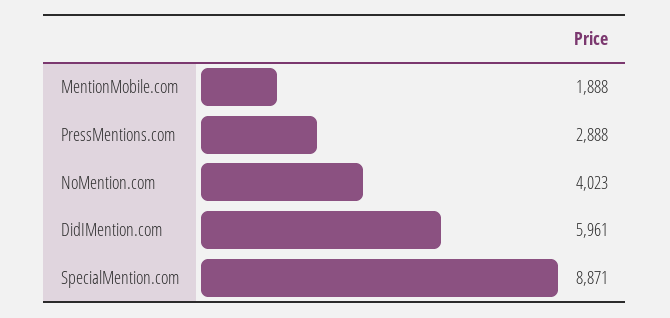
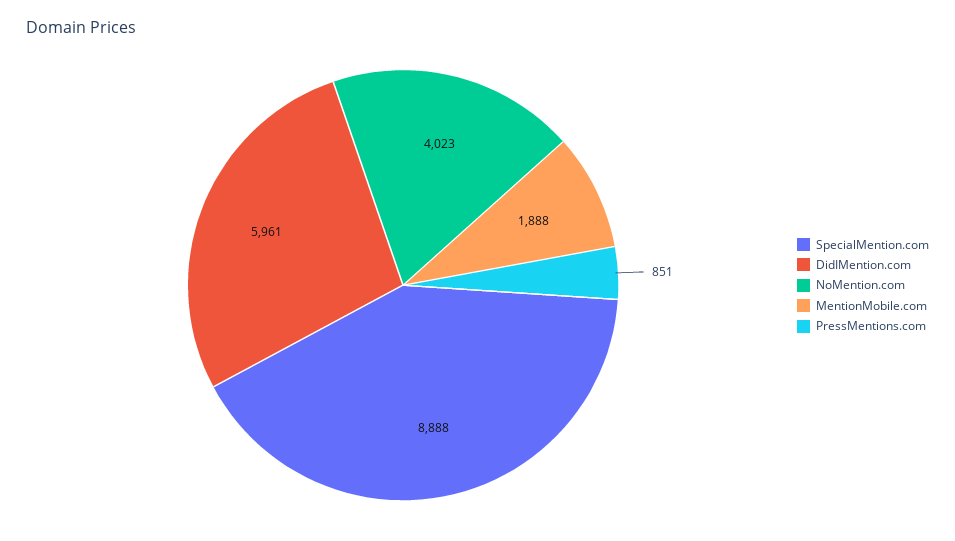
  {
    "MentionMobile.com": 1888,
-   "PressMentions.com": 2888,
+   "PressMentions.com": 851,
    "NoMention.com": 4023,
    "DidIMention.com": 5961,
-   "SpecialMention.com": 8871
+   "SpecialMention.com": 8888
  }

